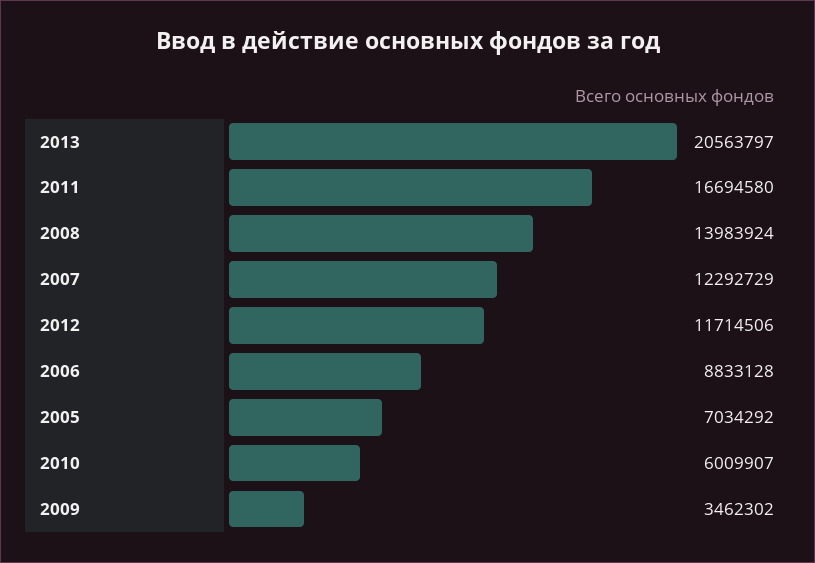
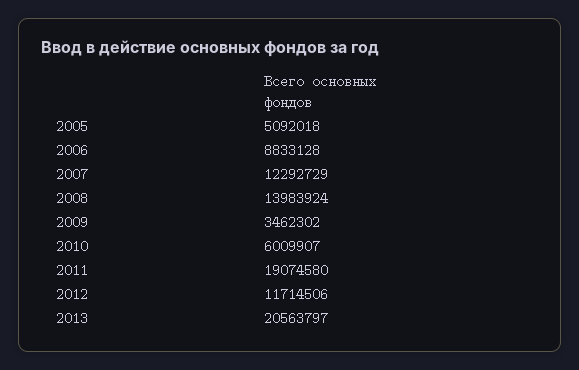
  {
    "2013": 20563797,
-   "2011": 16694580,
+   "2011": 19074580,
    "2008": 13983924,
    "2007": 12292729,
    "2012": 11714506,
    "2006": 8833128,
-   "2005": 7034292,
+   "2005": 5092018,
    "2010": 6009907,
    "2009": 3462302
  }

